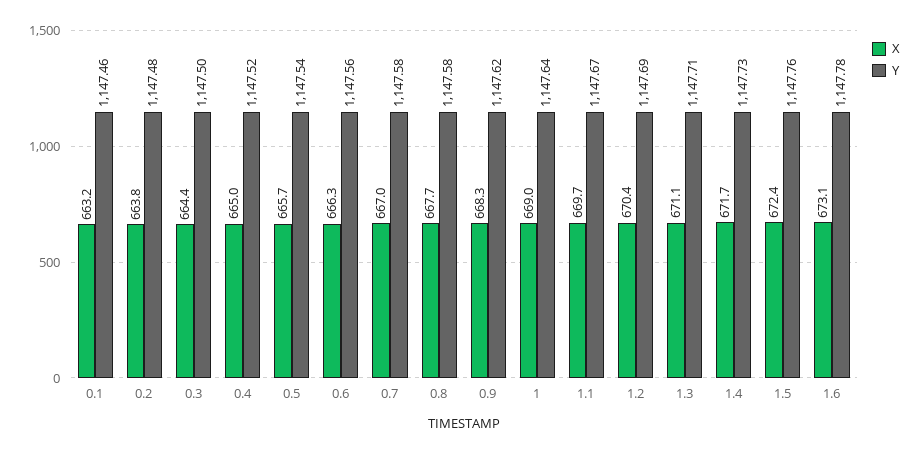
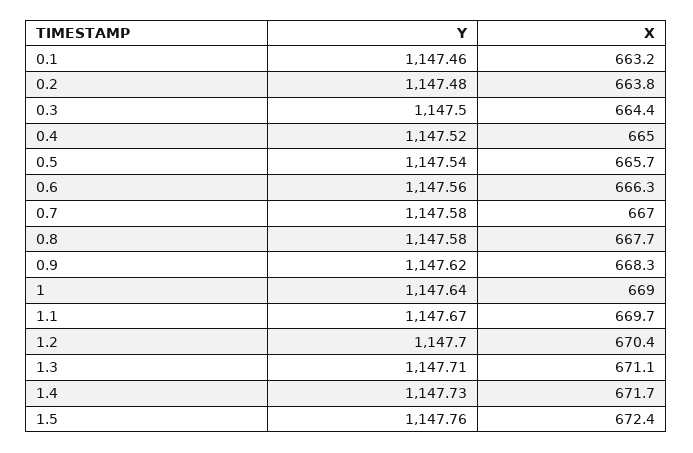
  {
    "X": {
      "0.1": 663.2,
      "0.2": 663.8,
      "0.3": 664.4,
      "0.4": 665,
      "0.5": 665.7,
      "0.6": 666.3,
      "0.7": 667,
      "0.8": 667.7,
      "0.9": 668.3,
      "1": 669,
      "1.1": 669.7,
      "1.2": 670.4,
      "1.3": 671.1,
      "1.4": 671.7,
-     "1.5": 672.4,
+     "1.5": 672.4
-     "1.6": 673.1
    },
    "Y": {
      "0.1": 1147.46,
      "0.2": 1147.48,
      "0.3": 1147.5,
      "0.4": 1147.52,
      "0.5": 1147.54,
      "0.6": 1147.56,
      "0.7": 1147.58,
      "0.8": 1147.58,
      "0.9": 1147.62,
      "1": 1147.64,
      "1.1": 1147.67,
-     "1.2": 1147.69,
+     "1.2": 1147.7,
      "1.3": 1147.71,
      "1.4": 1147.73,
-     "1.5": 1147.76,
+     "1.5": 1147.76
-     "1.6": 1147.78
    }
  }

